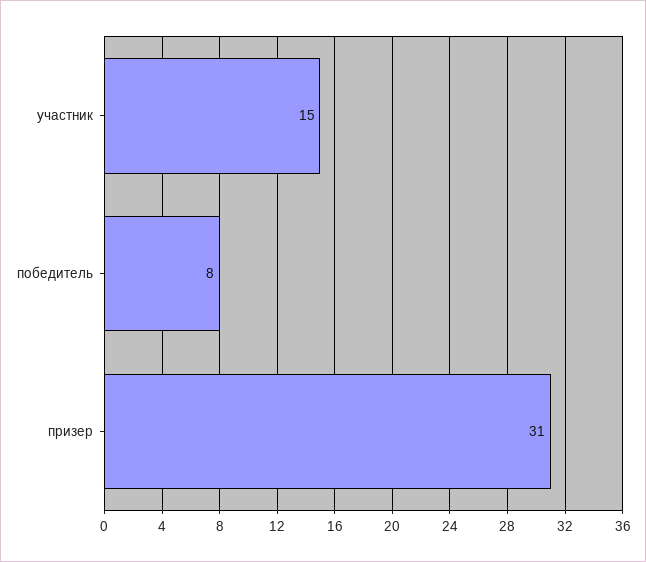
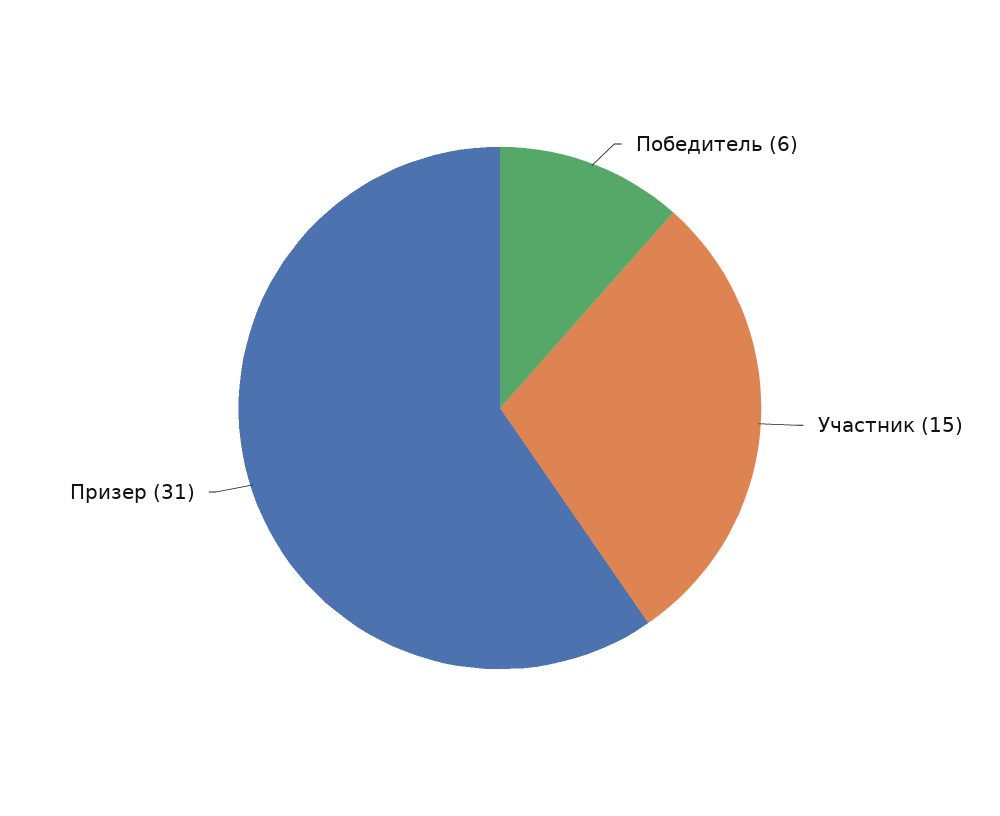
  {
    "участник": 15,
-   "победитель": 8,
+   "победитель": 6,
    "призер": 31
  }

